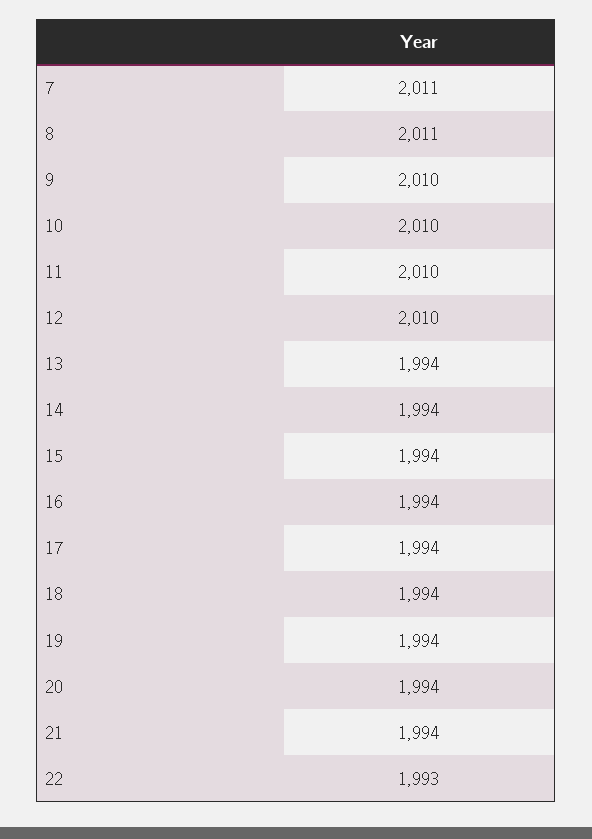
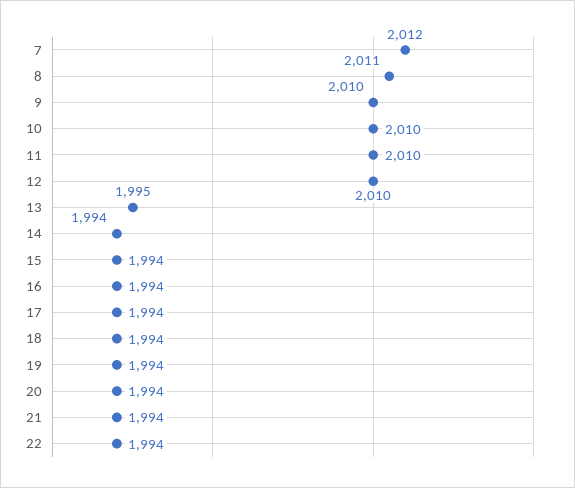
  {
-   "7": 2011,
+   "7": 2012,
    "8": 2011,
    "9": 2010,
    "10": 2010,
    "11": 2010,
    "12": 2010,
-   "13": 1994,
+   "13": 1995,
    "14": 1994,
    "15": 1994,
    "16": 1994,
    "17": 1994,
    "18": 1994,
    "19": 1994,
    "20": 1994,
    "21": 1994,
-   "22": 1993
+   "22": 1994
  }

